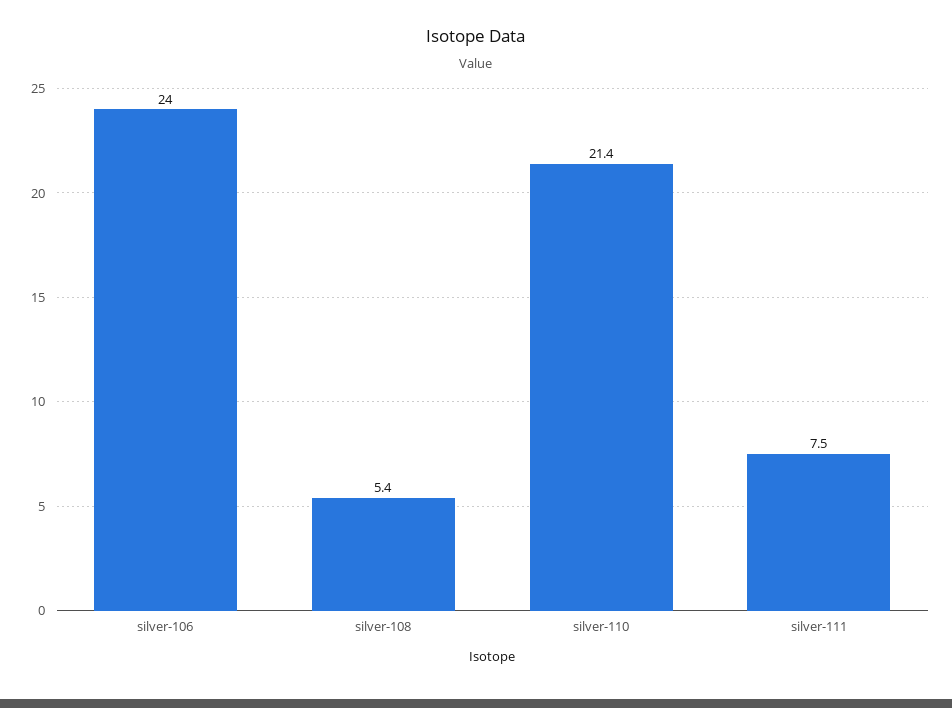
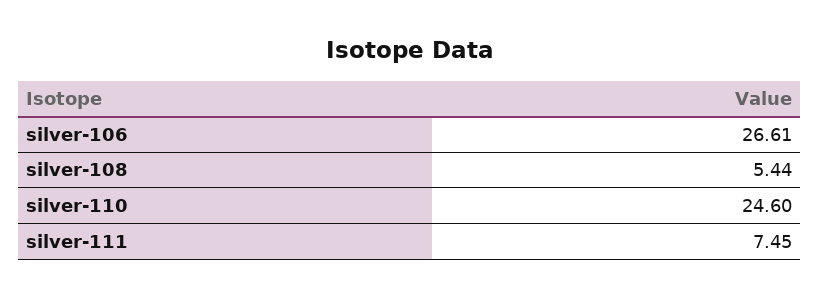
  {
-   "silver-106": 24,
+   "silver-106": 26.61,
    "silver-108": 5.44,
-   "silver-110": 21.4,
+   "silver-110": 24.6,
    "silver-111": 7.45
  }

